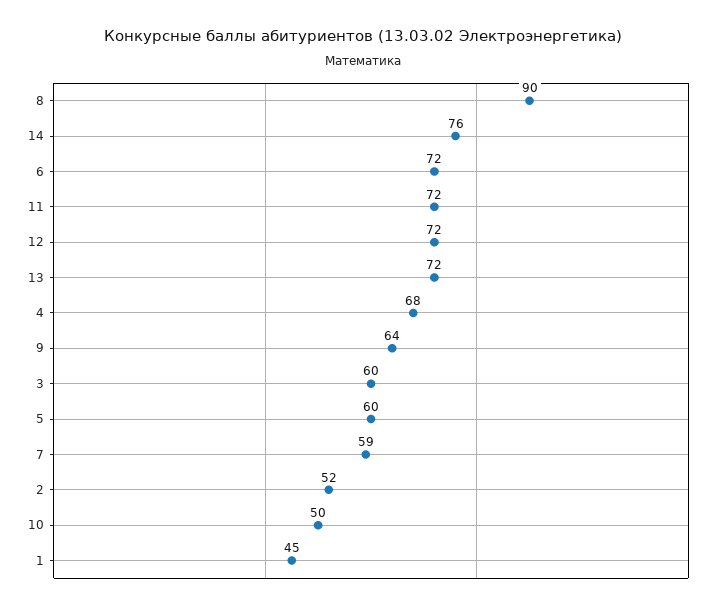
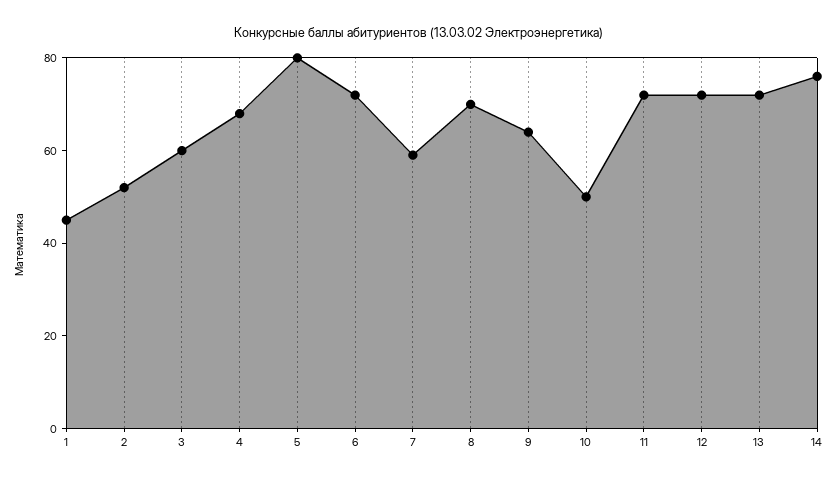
  {
-   "8": 90,
+   "8": 70,
    "14": 76,
    "6": 72,
    "11": 72,
    "12": 72,
    "13": 72,
    "4": 68,
    "9": 64,
    "3": 60,
-   "5": 60,
+   "5": 80,
    "7": 59,
    "2": 52,
    "10": 50,
    "1": 45
  }

